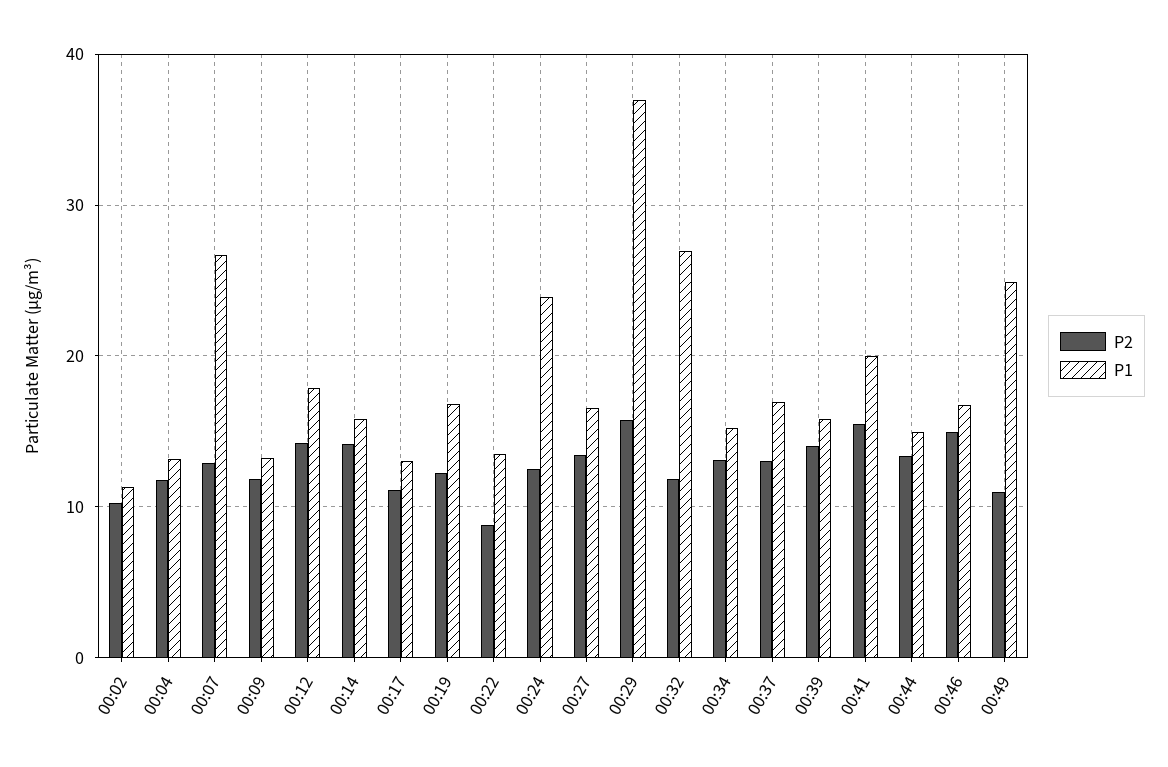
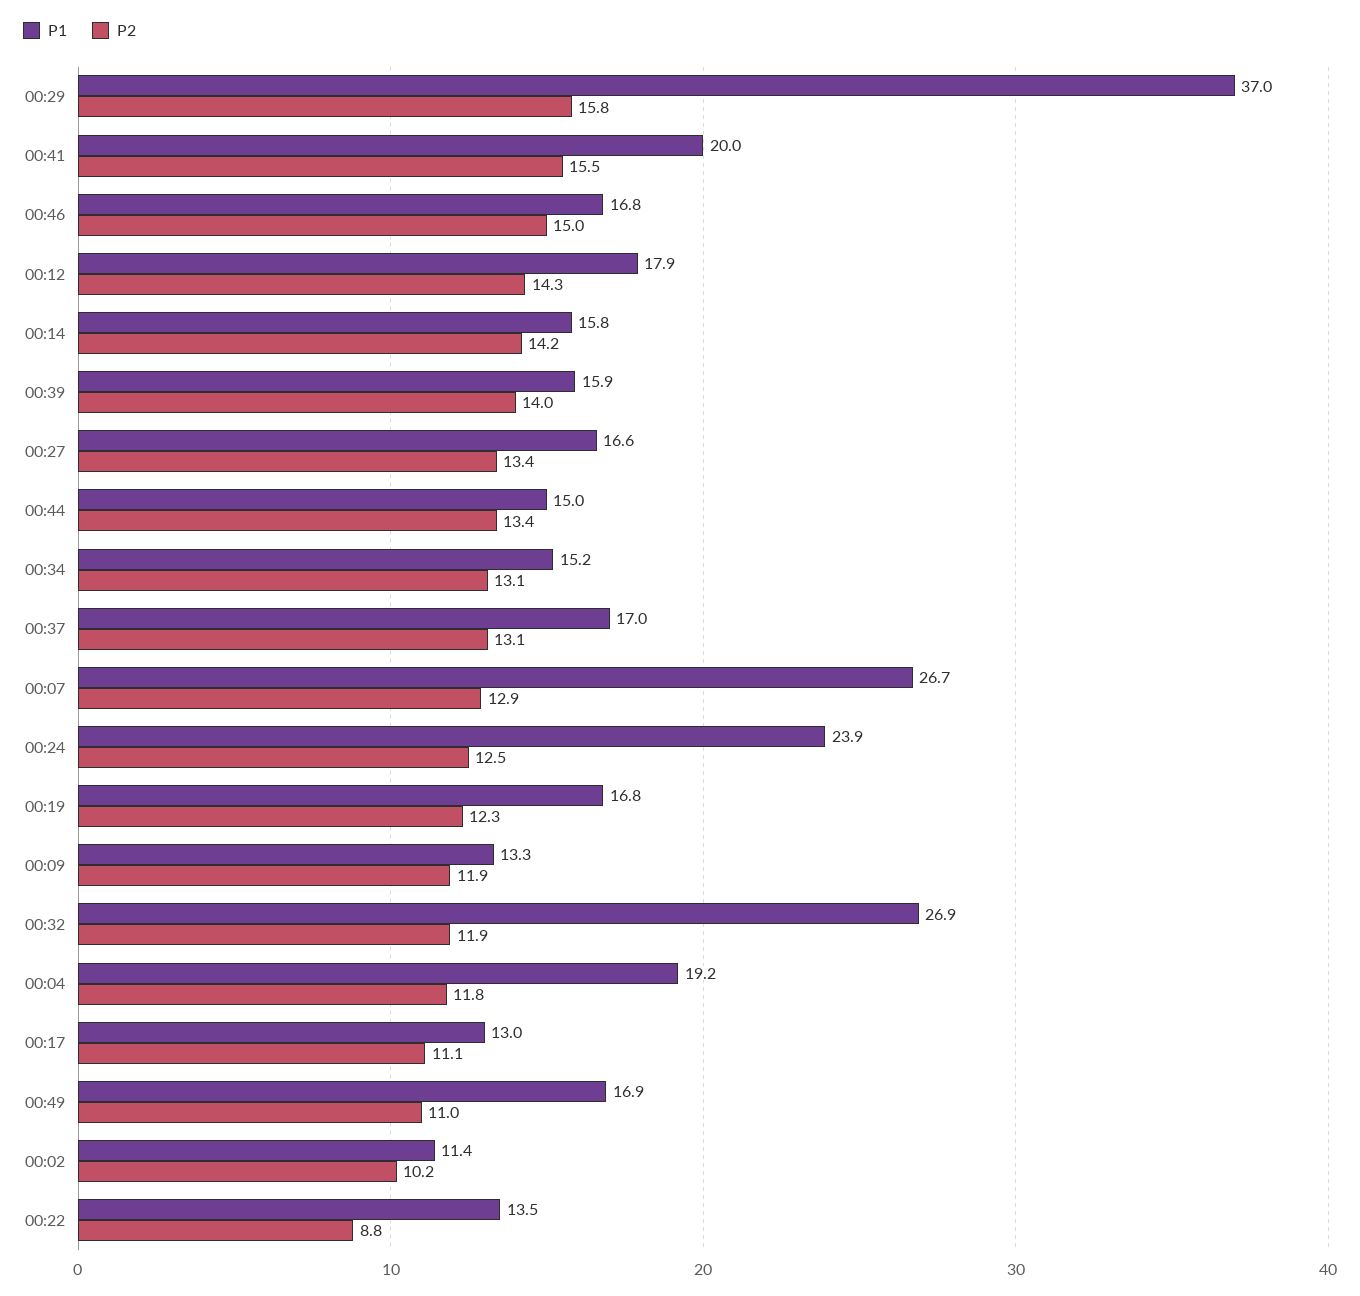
  {
    "P2": {
      "00:02": 10.2,
      "00:04": 11.8,
      "00:07": 12.9,
      "00:09": 11.9,
      "00:12": 14.3,
      "00:14": 14.2,
      "00:17": 11.1,
      "00:19": 12.3,
      "00:22": 8.8,
      "00:24": 12.5,
      "00:27": 13.4,
      "00:29": 15.8,
      "00:32": 11.9,
      "00:34": 13.1,
      "00:37": 13.1,
      "00:39": 14,
      "00:41": 15.5,
      "00:44": 13.4,
      "00:46": 15,
      "00:49": 11
    },
    "P1": {
      "00:02": 11.4,
-     "00:04": 13,
+     "00:04": 19.2,
      "00:07": 26.7,
      "00:09": 13.3,
      "00:12": 17.9,
      "00:14": 15.8,
      "00:17": 13,
      "00:19": 16.8,
      "00:22": 13.5,
      "00:24": 23.9,
      "00:27": 16.6,
      "00:29": 37,
      "00:32": 26.9,
      "00:34": 15.2,
      "00:37": 17,
      "00:39": 15.9,
      "00:41": 20,
      "00:44": 15,
      "00:46": 16.8,
-     "00:49": 25
+     "00:49": 16.9
    }
  }

